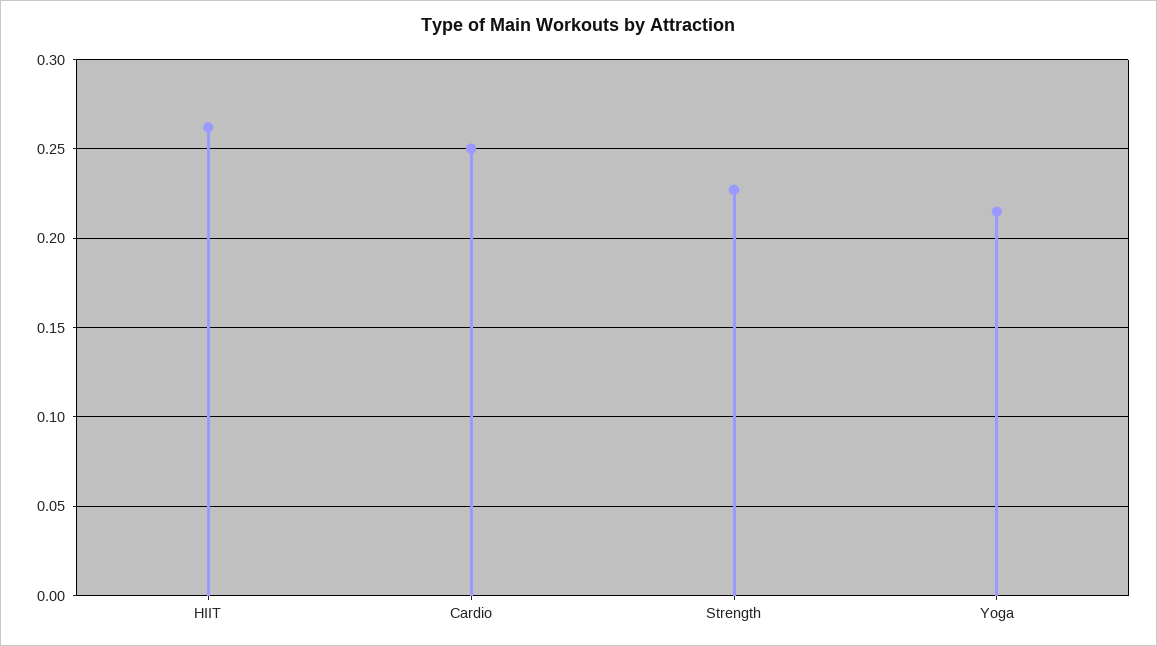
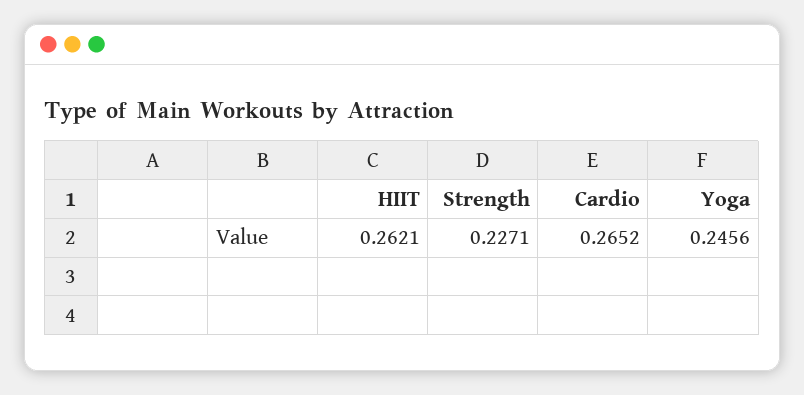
  {
    "HIIT": 0.2621,
-   "Cardio": 0.25,
+   "Cardio": 0.2652,
    "Strength": 0.2271,
-   "Yoga": 0.215
+   "Yoga": 0.2456
  }

